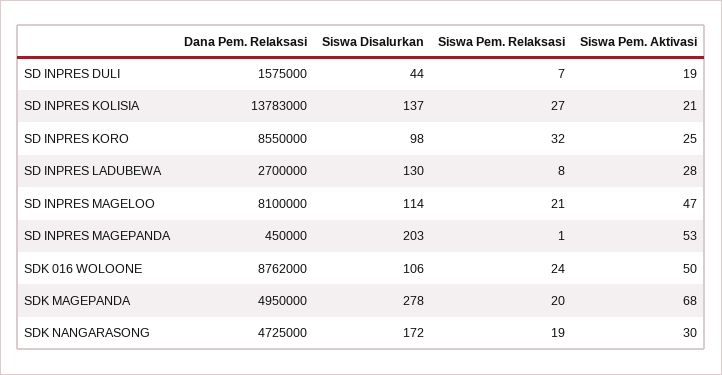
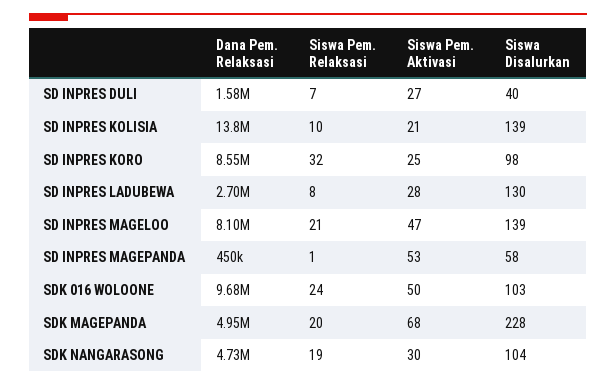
  {
    "Dana Pem. Relaksasi": {
      "SD INPRES DULI": 1575000,
      "SD INPRES KOLISIA": 13783000,
      "SD INPRES KORO": 8550000,
      "SD INPRES LADUBEWA": 2700000,
      "SD INPRES MAGELOO": 8100000,
      "SD INPRES MAGEPANDA": 450000,
-     "SDK 016 WOLOONE": 8762000,
+     "SDK 016 WOLOONE": 9680000,
      "SDK MAGEPANDA": 4950000,
      "SDK NANGARASONG": 4725000
    },
    "Siswa Disalurkan": {
-     "SD INPRES DULI": 44,
+     "SD INPRES DULI": 40,
-     "SD INPRES KOLISIA": 137,
+     "SD INPRES KOLISIA": 139,
      "SD INPRES KORO": 98,
      "SD INPRES LADUBEWA": 130,
-     "SD INPRES MAGELOO": 114,
+     "SD INPRES MAGELOO": 139,
-     "SD INPRES MAGEPANDA": 203,
+     "SD INPRES MAGEPANDA": 58,
-     "SDK 016 WOLOONE": 106,
+     "SDK 016 WOLOONE": 103,
-     "SDK MAGEPANDA": 278,
+     "SDK MAGEPANDA": 228,
-     "SDK NANGARASONG": 172
+     "SDK NANGARASONG": 104
    },
    "Siswa Pem. Relaksasi": {
      "SD INPRES DULI": 7,
-     "SD INPRES KOLISIA": 27,
+     "SD INPRES KOLISIA": 10,
      "SD INPRES KORO": 32,
      "SD INPRES LADUBEWA": 8,
      "SD INPRES MAGELOO": 21,
      "SD INPRES MAGEPANDA": 1,
      "SDK 016 WOLOONE": 24,
      "SDK MAGEPANDA": 20,
      "SDK NANGARASONG": 19
    },
    "Siswa Pem. Aktivasi": {
-     "SD INPRES DULI": 19,
+     "SD INPRES DULI": 27,
      "SD INPRES KOLISIA": 21,
      "SD INPRES KORO": 25,
      "SD INPRES LADUBEWA": 28,
      "SD INPRES MAGELOO": 47,
      "SD INPRES MAGEPANDA": 53,
      "SDK 016 WOLOONE": 50,
      "SDK MAGEPANDA": 68,
      "SDK NANGARASONG": 30
    }
  }

